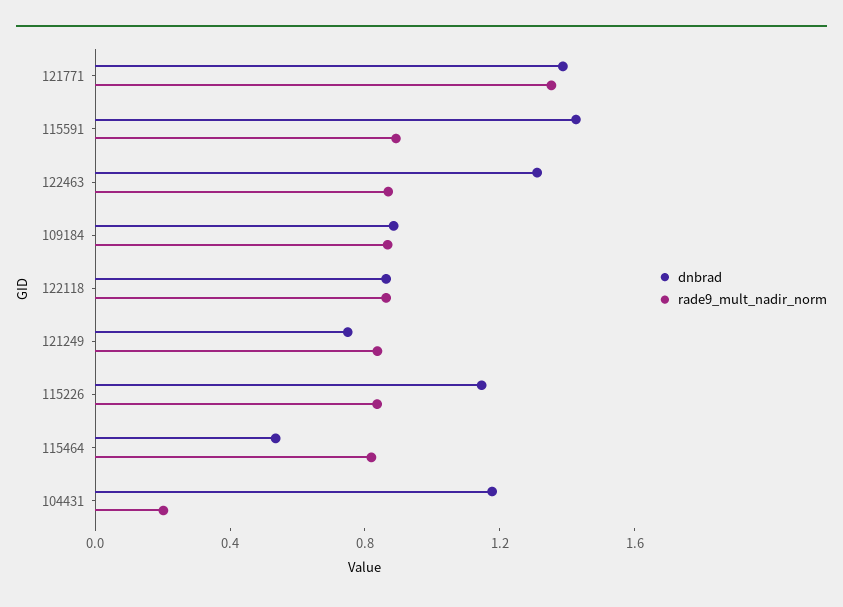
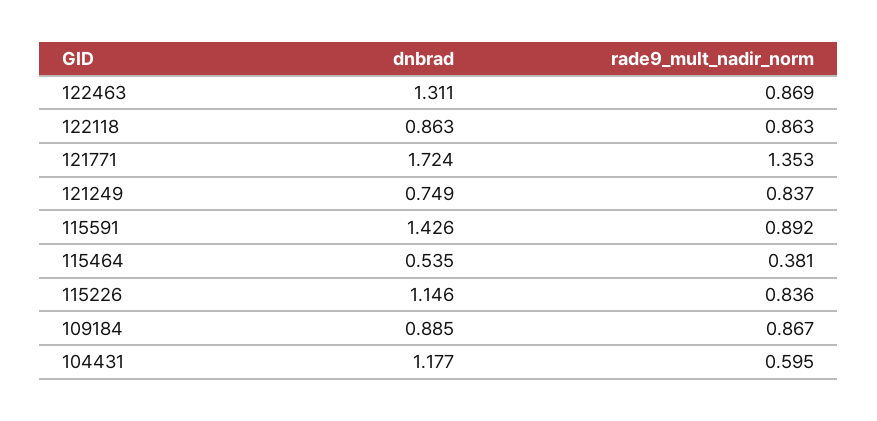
  {
    "dnbrad": {
-     "121771": 1.4,
+     "121771": 1.724,
      "115591": 1.426,
      "122463": 1.311,
      "109184": 0.885,
      "122118": 0.863,
      "121249": 0.749,
      "115226": 1.146,
      "115464": 0.535,
      "104431": 1.177
    },
    "rade9_mult_nadir_norm": {
      "121771": 1.353,
      "115591": 0.892,
      "122463": 0.869,
      "109184": 0.867,
      "122118": 0.863,
      "121249": 0.837,
      "115226": 0.836,
-     "115464": 0.8,
+     "115464": 0.381,
-     "104431": 0.2
+     "104431": 0.595
    }
  }

